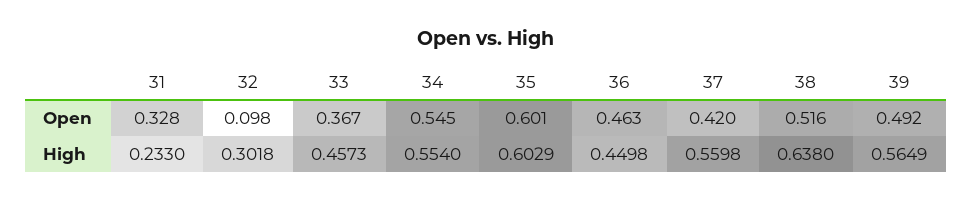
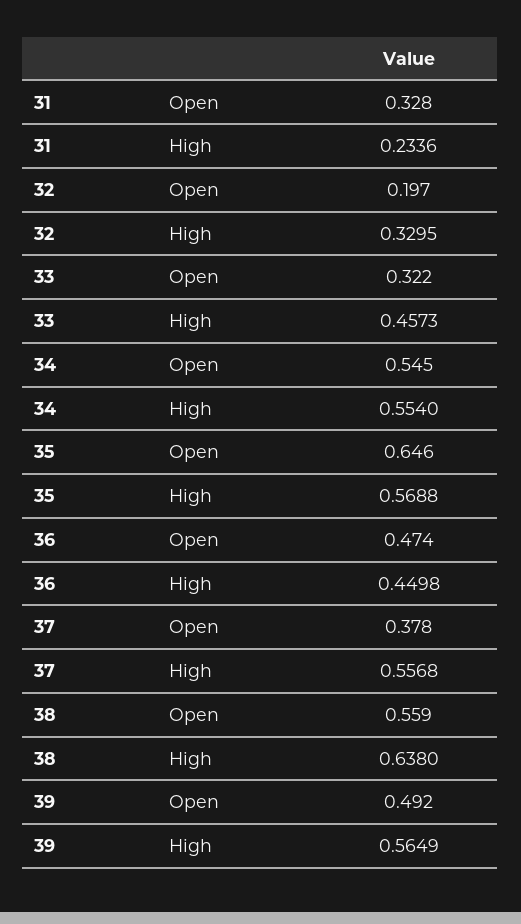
  {
    "31": {
      "Open": 0.328,
-     "High": 0.233
+     "High": 0.2336
    },
    "32": {
-     "Open": 0.098,
+     "Open": 0.197,
-     "High": 0.3018
+     "High": 0.3295
    },
    "33": {
-     "Open": 0.367,
+     "Open": 0.322,
      "High": 0.4573
    },
    "34": {
      "Open": 0.545,
      "High": 0.554
    },
    "35": {
-     "Open": 0.601,
+     "Open": 0.646,
-     "High": 0.6029
+     "High": 0.5688
    },
    "36": {
-     "Open": 0.463,
+     "Open": 0.474,
      "High": 0.4498
    },
    "37": {
-     "Open": 0.42,
+     "Open": 0.378,
-     "High": 0.5598
+     "High": 0.5568
    },
    "38": {
-     "Open": 0.516,
+     "Open": 0.559,
      "High": 0.638
    },
    "39": {
      "Open": 0.492,
      "High": 0.5649
    }
  }

